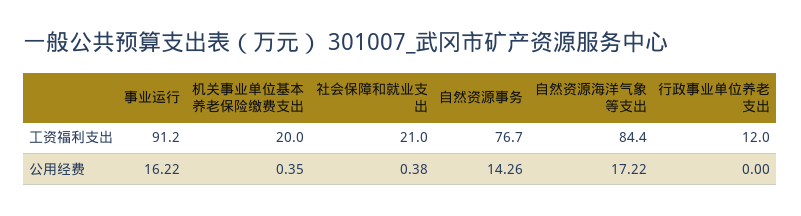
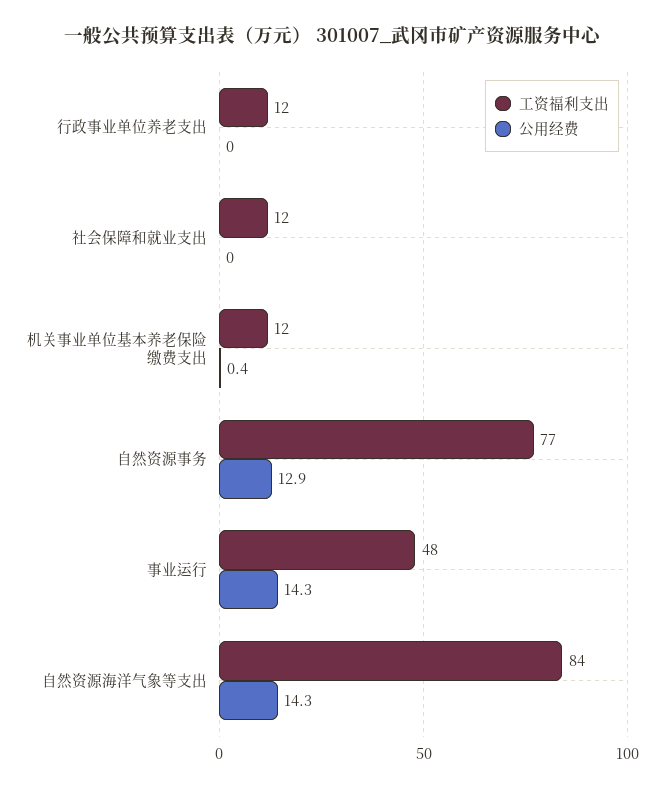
  {
    "工资福利支出": {
-     "事业运行": 91.2,
+     "事业运行": 48,
-     "机关事业单位基本养老保险缴费支出": 20,
+     "机关事业单位基本养老保险缴费支出": 12,
-     "社会保障和就业支出": 21,
+     "社会保障和就业支出": 12,
      "自然资源事务": 76.7,
      "自然资源海洋气象等支出": 84.4,
      "行政事业单位养老支出": 12
    },
    "公用经费": {
-     "事业运行": 16.22,
+     "事业运行": 14.3,
      "机关事业单位基本养老保险缴费支出": 0.35,
-     "社会保障和就业支出": 0.38,
+     "社会保障和就业支出": 0,
-     "自然资源事务": 14.26,
+     "自然资源事务": 12.9,
-     "自然资源海洋气象等支出": 17.22,
+     "自然资源海洋气象等支出": 14.3,
      "行政事业单位养老支出": 0
    }
  }

